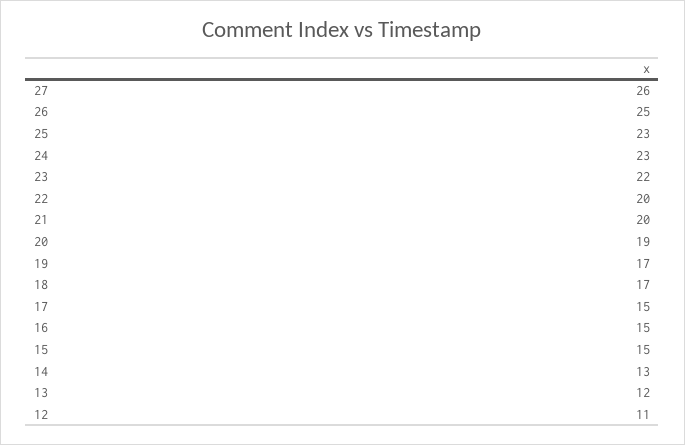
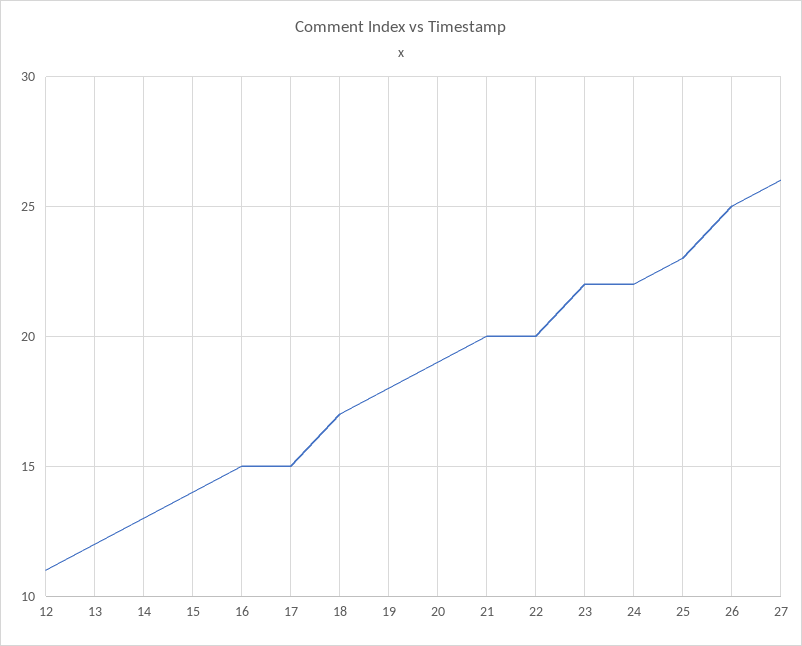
  {
    "27": 26,
    "26": 25,
    "25": 23,
-   "24": 23,
+   "24": 22,
    "23": 22,
    "22": 20,
    "21": 20,
    "20": 19,
-   "19": 17,
+   "19": 18,
    "18": 17,
    "17": 15,
    "16": 15,
-   "15": 15,
+   "15": 14,
    "14": 13,
    "13": 12,
    "12": 11
  }

